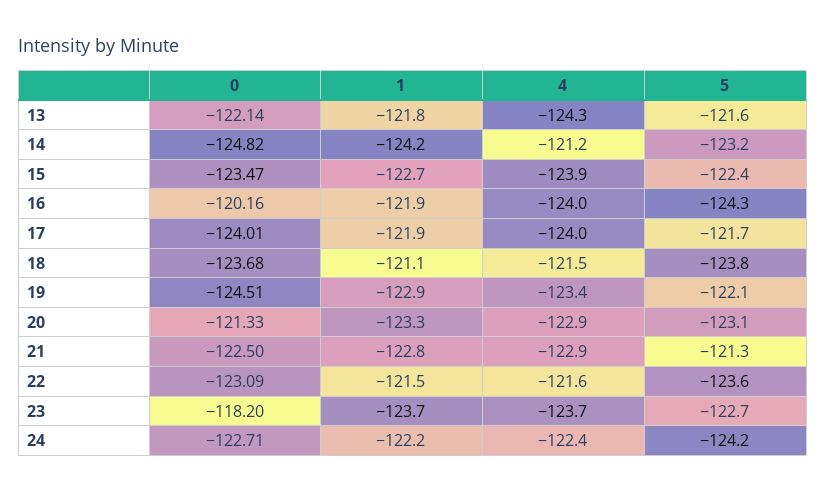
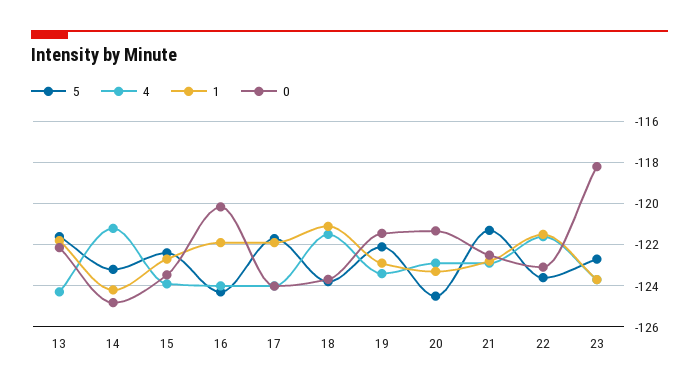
  {
    "0": {
      "13": -122.14,
      "14": -124.82,
      "15": -123.47,
      "16": -120.16,
      "17": -124.01,
      "18": -123.68,
-     "19": -124.51,
+     "19": -121.5,
      "20": -121.33,
      "21": -122.5,
      "22": -123.09,
-     "23": -118.2,
+     "23": -118.2
-     "24": -122.71
    },
    "1": {
      "13": -121.8,
      "14": -124.2,
      "15": -122.7,
      "16": -121.9,
      "17": -121.9,
      "18": -121.1,
      "19": -122.9,
      "20": -123.3,
      "21": -122.8,
      "22": -121.5,
-     "23": -123.7,
+     "23": -123.7
-     "24": -122.2
    },
    "4": {
      "13": -124.3,
      "14": -121.2,
      "15": -123.9,
      "16": -124,
      "17": -124,
      "18": -121.5,
      "19": -123.4,
      "20": -122.9,
      "21": -122.9,
      "22": -121.6,
-     "23": -123.7,
+     "23": -123.7
-     "24": -122.4
    },
    "5": {
      "13": -121.6,
      "14": -123.2,
      "15": -122.4,
      "16": -124.3,
      "17": -121.7,
      "18": -123.8,
      "19": -122.1,
-     "20": -123.1,
+     "20": -124.5,
      "21": -121.3,
      "22": -123.6,
-     "23": -122.7,
+     "23": -122.7
-     "24": -124.2
    }
  }

